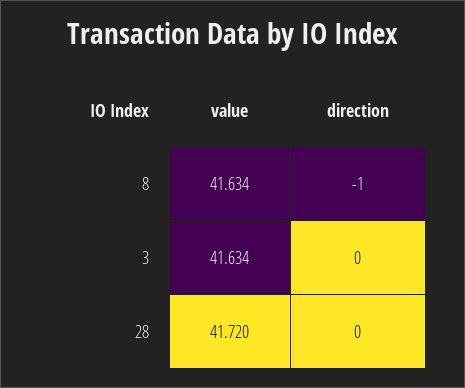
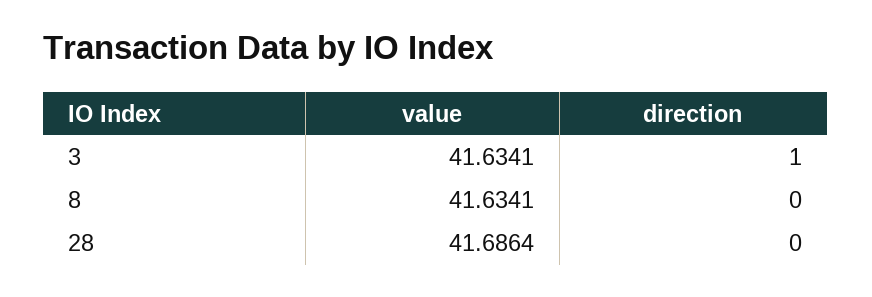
  {
    "value": {
      "8": 41.6341,
      "3": 41.6341,
-     "28": 41.72
+     "28": 41.6864
    },
    "direction": {
-     "8": -1,
+     "8": 0,
-     "3": 0,
+     "3": 1,
      "28": 0
    }
  }

